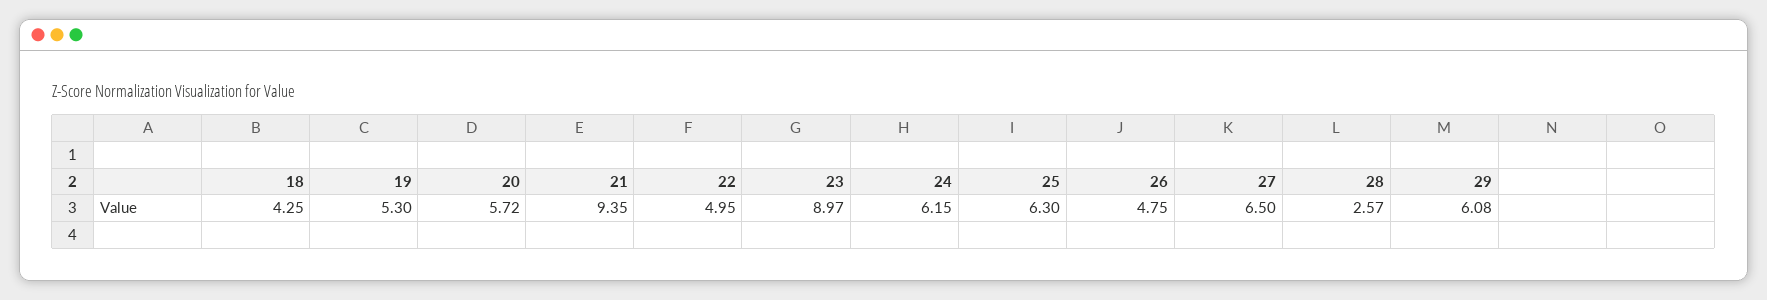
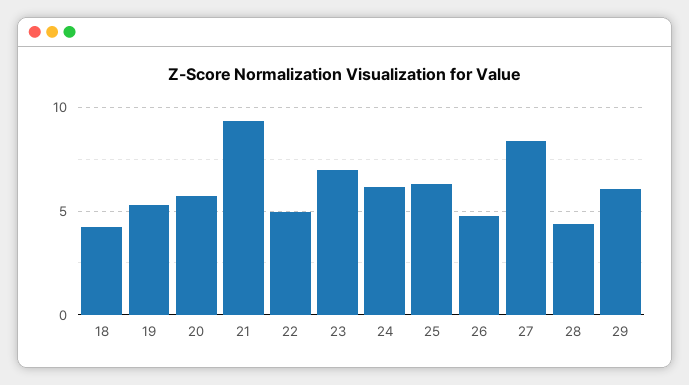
  {
    "18": 4.25,
    "19": 5.3,
    "20": 5.72,
    "21": 9.35,
    "22": 4.95,
-   "23": 8.97,
+   "23": 7,
    "24": 6.15,
    "25": 6.3,
    "26": 4.75,
-   "27": 6.5,
+   "27": 8.5,
-   "28": 2.57,
+   "28": 4.5,
    "29": 6.08
  }

